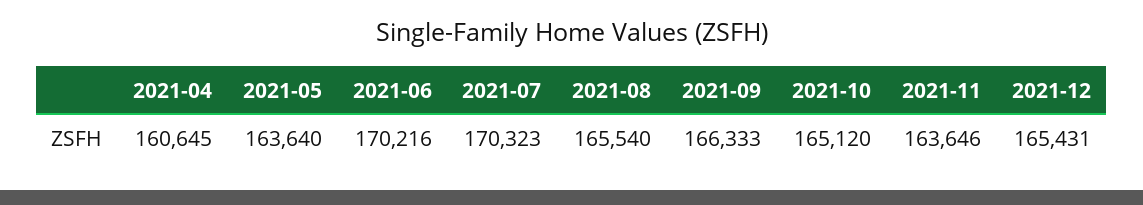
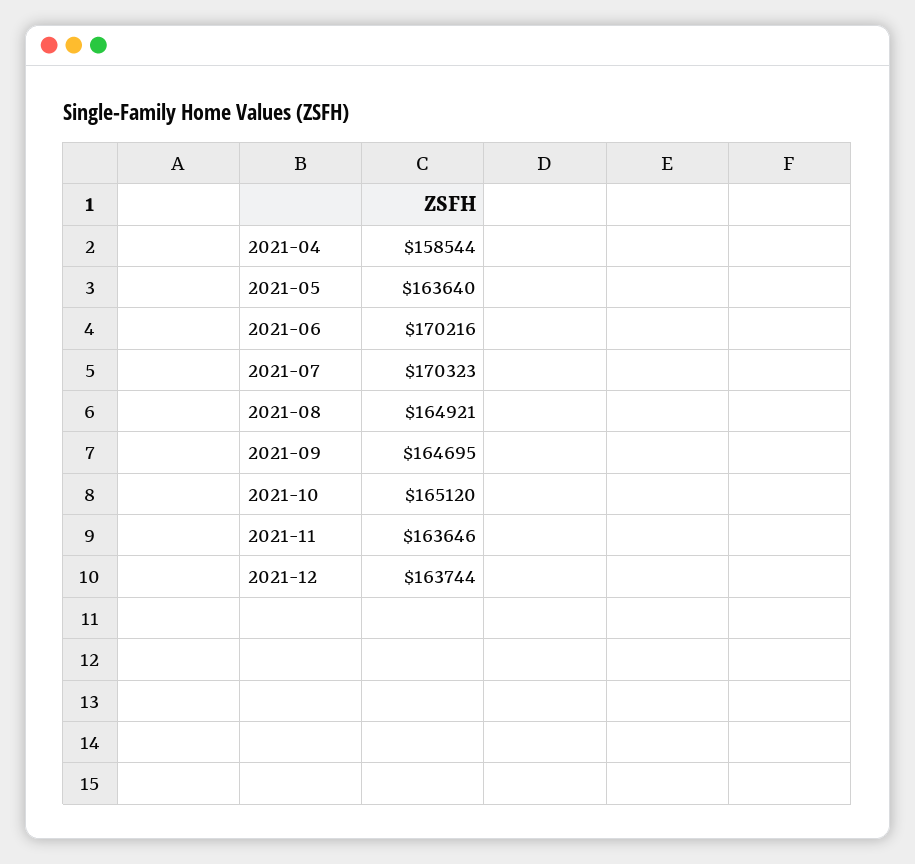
  {
-   "2021-04": 160645,
+   "2021-04": 158544,
    "2021-05": 163640,
    "2021-06": 170216,
    "2021-07": 170323,
-   "2021-08": 165540,
+   "2021-08": 164921,
-   "2021-09": 166333,
+   "2021-09": 164695,
    "2021-10": 165120,
    "2021-11": 163646,
-   "2021-12": 165431
+   "2021-12": 163744
  }

